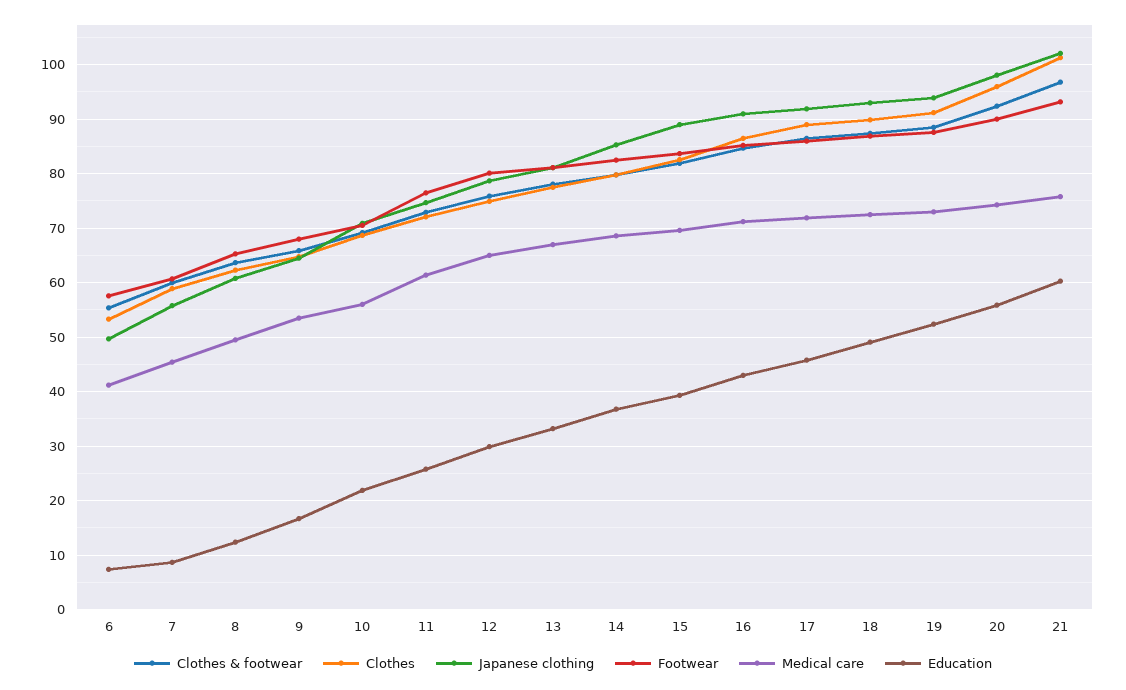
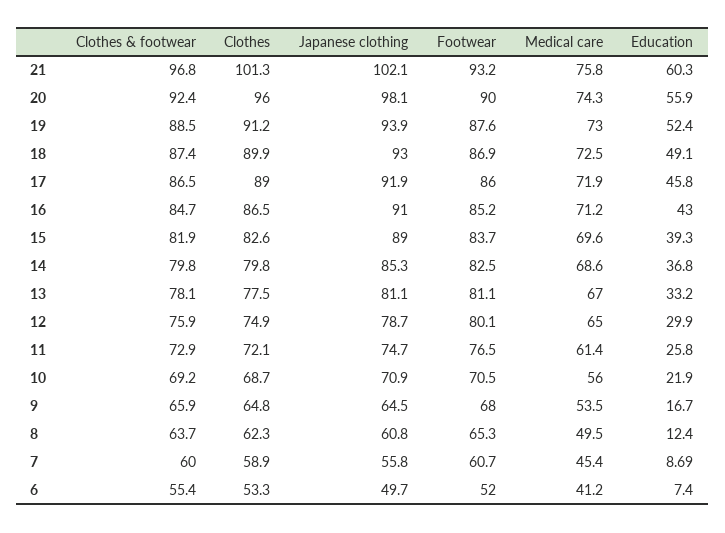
  {
    "Clothes & footwear": {
      "6": 55.4,
      "7": 60,
      "8": 63.7,
      "9": 65.9,
      "10": 69.2,
      "11": 72.9,
      "12": 75.9,
      "13": 78.1,
      "14": 79.8,
      "15": 81.9,
      "16": 84.7,
      "17": 86.5,
      "18": 87.4,
      "19": 88.5,
      "20": 92.4,
      "21": 96.8
    },
    "Clothes": {
      "6": 53.3,
      "7": 58.9,
      "8": 62.3,
      "9": 64.8,
      "10": 68.7,
      "11": 72.1,
      "12": 74.9,
      "13": 77.5,
      "14": 79.8,
      "15": 82.6,
      "16": 86.5,
      "17": 89,
      "18": 89.9,
      "19": 91.2,
      "20": 96,
      "21": 101.3
    },
    "Japanese clothing": {
      "6": 49.7,
      "7": 55.8,
      "8": 60.8,
      "9": 64.5,
      "10": 70.9,
      "11": 74.7,
      "12": 78.7,
      "13": 81.1,
      "14": 85.3,
      "15": 89,
      "16": 91,
      "17": 91.9,
      "18": 93,
      "19": 93.9,
      "20": 98.1,
      "21": 102.1
    },
    "Footwear": {
-     "6": 58,
+     "6": 52,
      "7": 60.7,
      "8": 65.3,
      "9": 68,
      "10": 70.5,
      "11": 76.5,
      "12": 80.1,
      "13": 81.1,
      "14": 82.5,
      "15": 83.7,
      "16": 85.2,
      "17": 86,
      "18": 86.9,
      "19": 87.6,
      "20": 90,
      "21": 93.2
    },
    "Medical care": {
      "6": 41.2,
      "7": 45.4,
      "8": 49.5,
      "9": 53.5,
      "10": 56,
      "11": 61.4,
      "12": 65,
      "13": 67,
      "14": 68.6,
      "15": 69.6,
      "16": 71.2,
      "17": 71.9,
      "18": 72.5,
      "19": 73,
      "20": 74.3,
      "21": 75.8
    },
    "Education": {
      "6": 7.4,
      "7": 8.69,
      "8": 12.4,
      "9": 16.7,
      "10": 21.9,
      "11": 25.8,
      "12": 29.9,
      "13": 33.2,
      "14": 36.8,
      "15": 39.3,
      "16": 43,
      "17": 45.8,
      "18": 49.1,
      "19": 52.4,
      "20": 55.9,
      "21": 60.3
    }
  }

